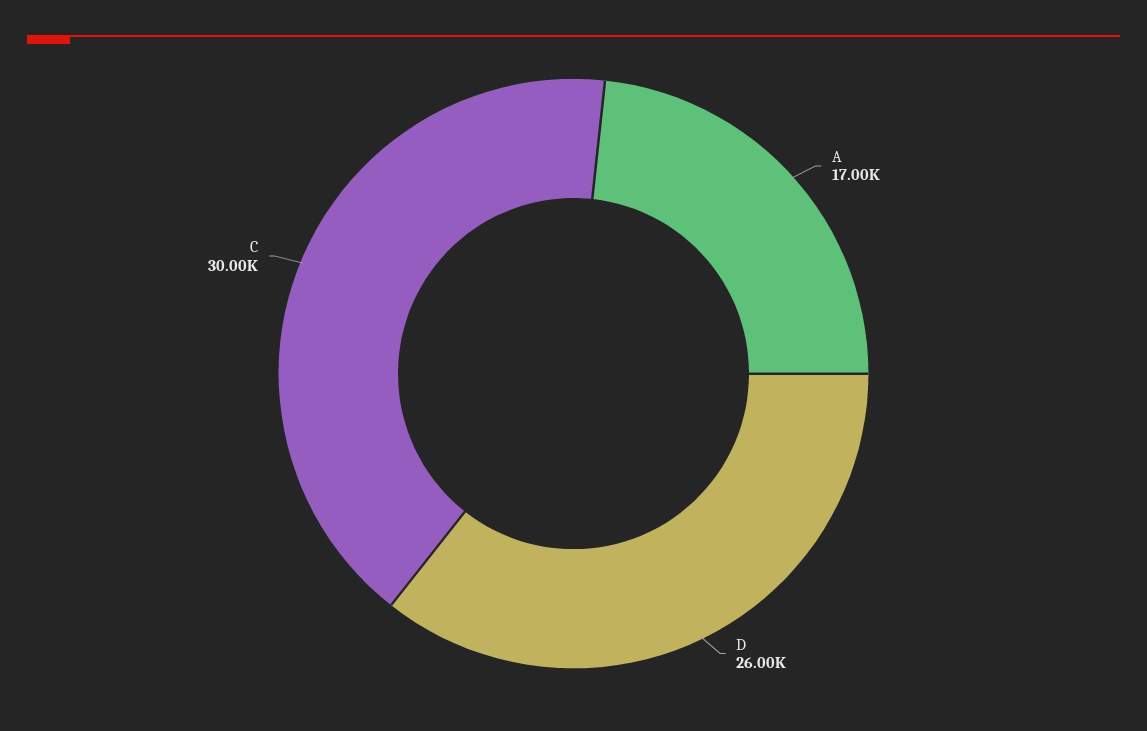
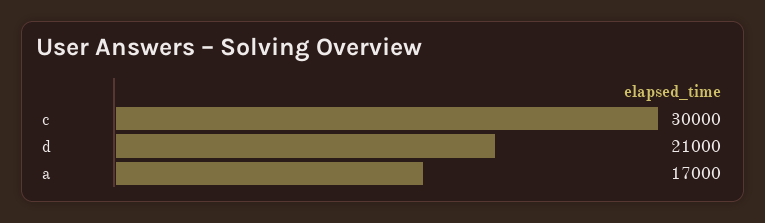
  {
    "A": 17000,
-   "D": 26000,
+   "D": 21000,
    "C": 30000
  }

